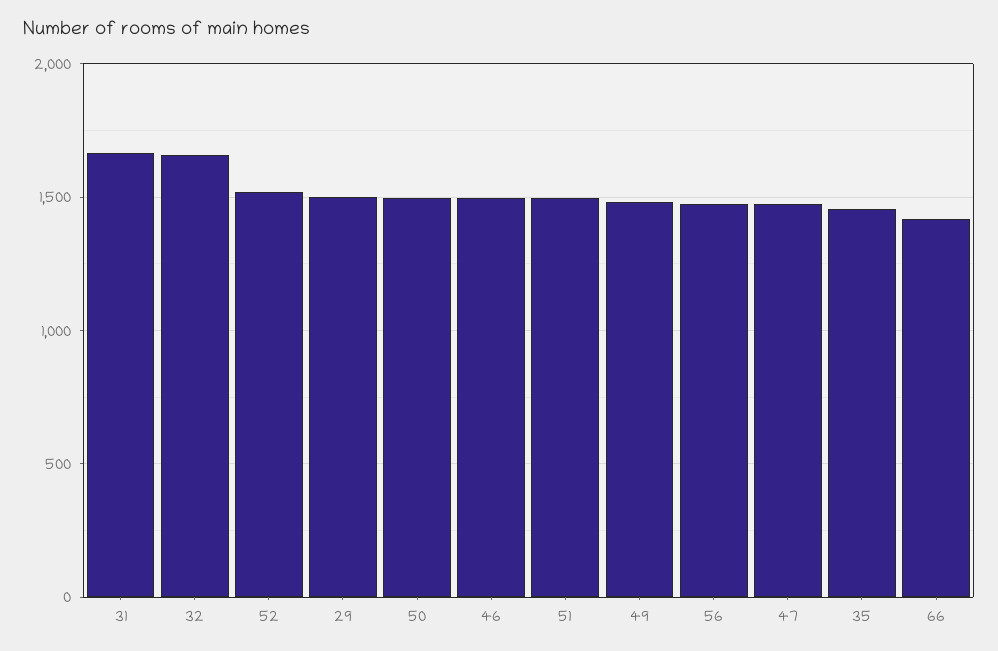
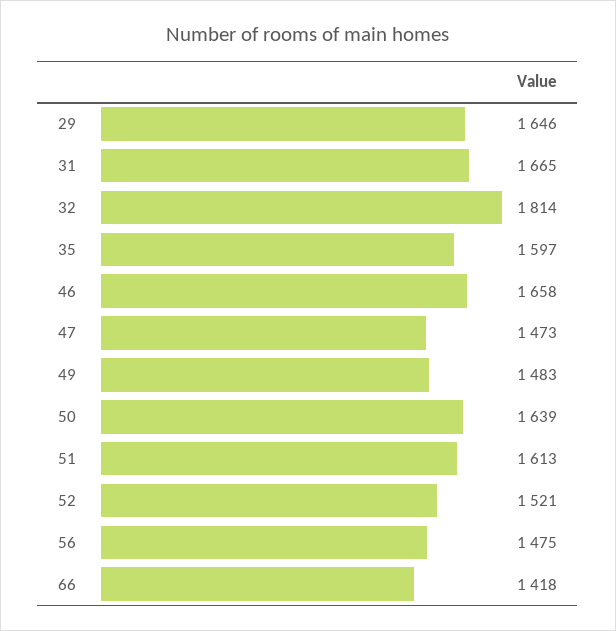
  {
    "31": 1665,
-   "32": 1650,
+   "32": 1814,
    "52": 1521,
-   "29": 1500,
+   "29": 1646,
-   "50": 1500,
+   "50": 1639,
-   "46": 1500,
+   "46": 1658,
-   "51": 1500,
+   "51": 1613,
    "49": 1483,
    "56": 1475,
    "47": 1473,
-   "35": 1450,
+   "35": 1597,
    "66": 1418
  }

